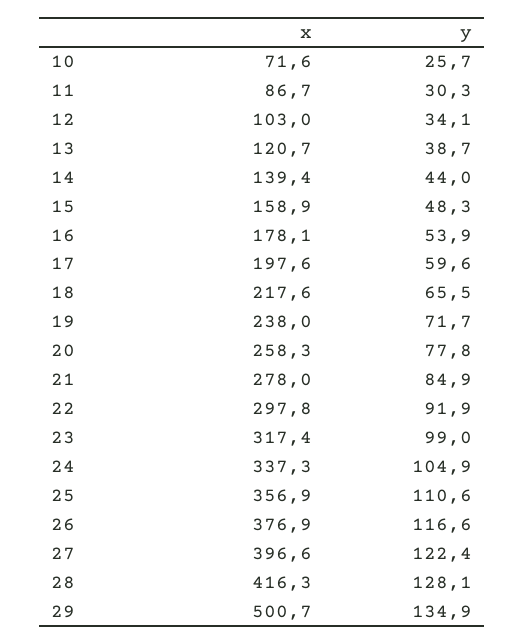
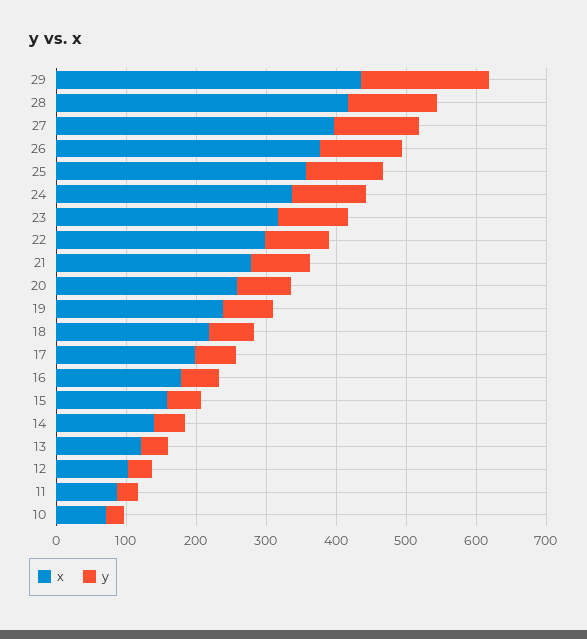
  {
    "x": {
      "10": 71.6,
      "11": 86.7,
      "12": 103,
      "13": 120.7,
      "14": 139.4,
      "15": 158.9,
      "16": 178.1,
      "17": 197.6,
      "18": 217.6,
      "19": 238,
      "20": 258.3,
      "21": 278,
      "22": 297.8,
      "23": 317.4,
      "24": 337.3,
      "25": 356.9,
      "26": 376.9,
      "27": 396.6,
      "28": 416.3,
-     "29": 500.7
+     "29": 440
    },
    "y": {
      "10": 25.7,
      "11": 30.3,
      "12": 34.1,
      "13": 38.7,
      "14": 44,
      "15": 48.3,
      "16": 53.9,
      "17": 59.6,
      "18": 65.5,
      "19": 71.7,
      "20": 77.8,
      "21": 84.9,
      "22": 91.9,
      "23": 99,
      "24": 104.9,
      "25": 110.6,
      "26": 116.6,
      "27": 122.4,
      "28": 128.1,
-     "29": 134.9
+     "29": 180
    }
  }

